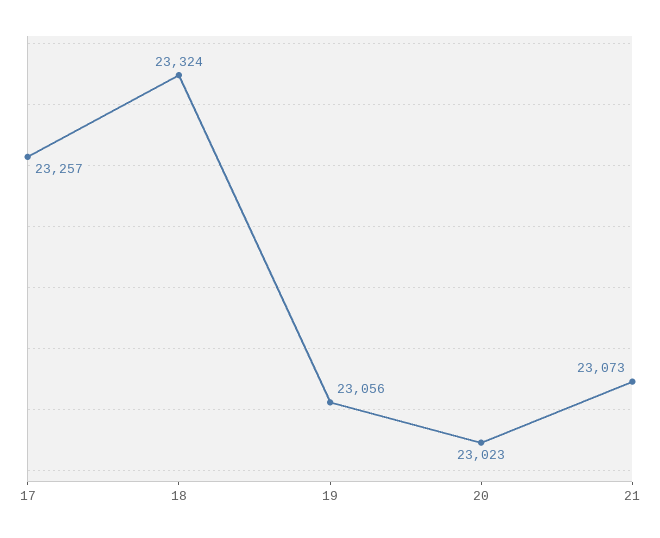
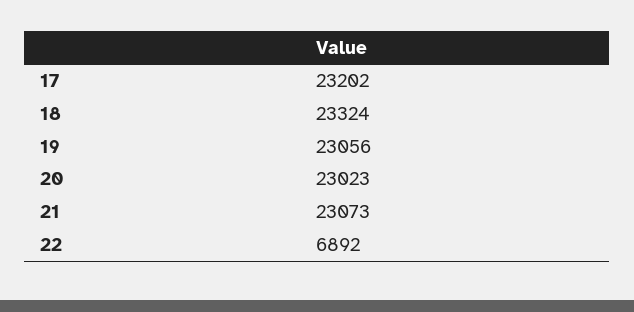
  {
-   "17": 23257,
+   "17": 23202,
    "18": 23324,
    "19": 23056,
    "20": 23023,
-   "21": 23073
+   "21": 23073,
+   "22": 6892
  }

